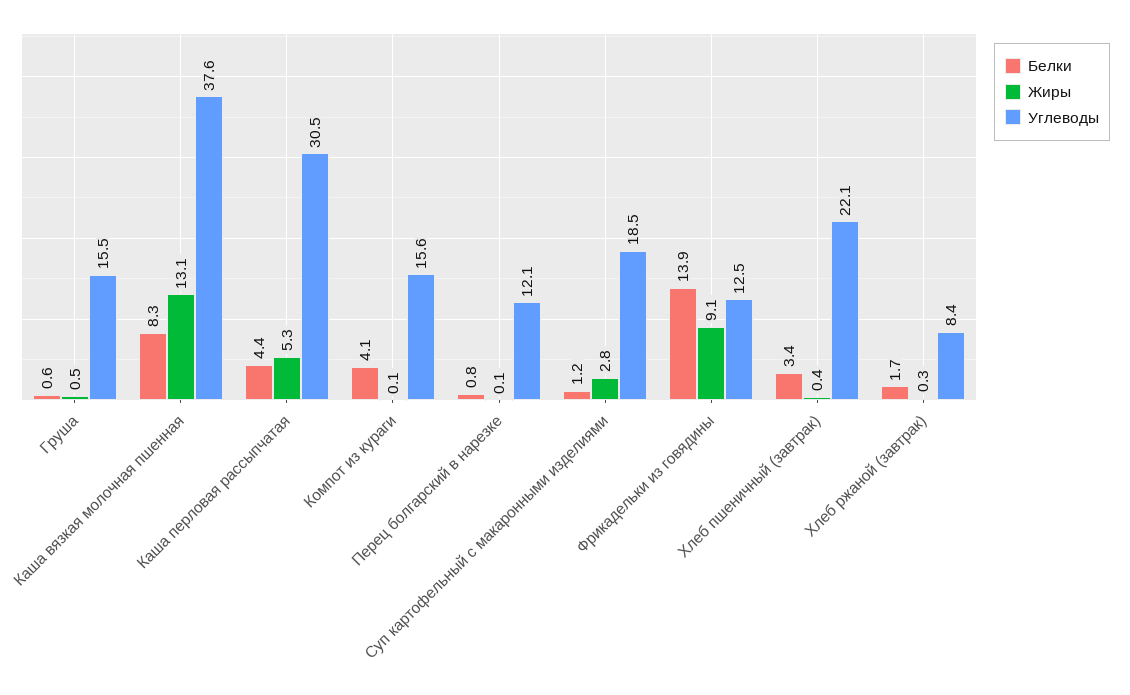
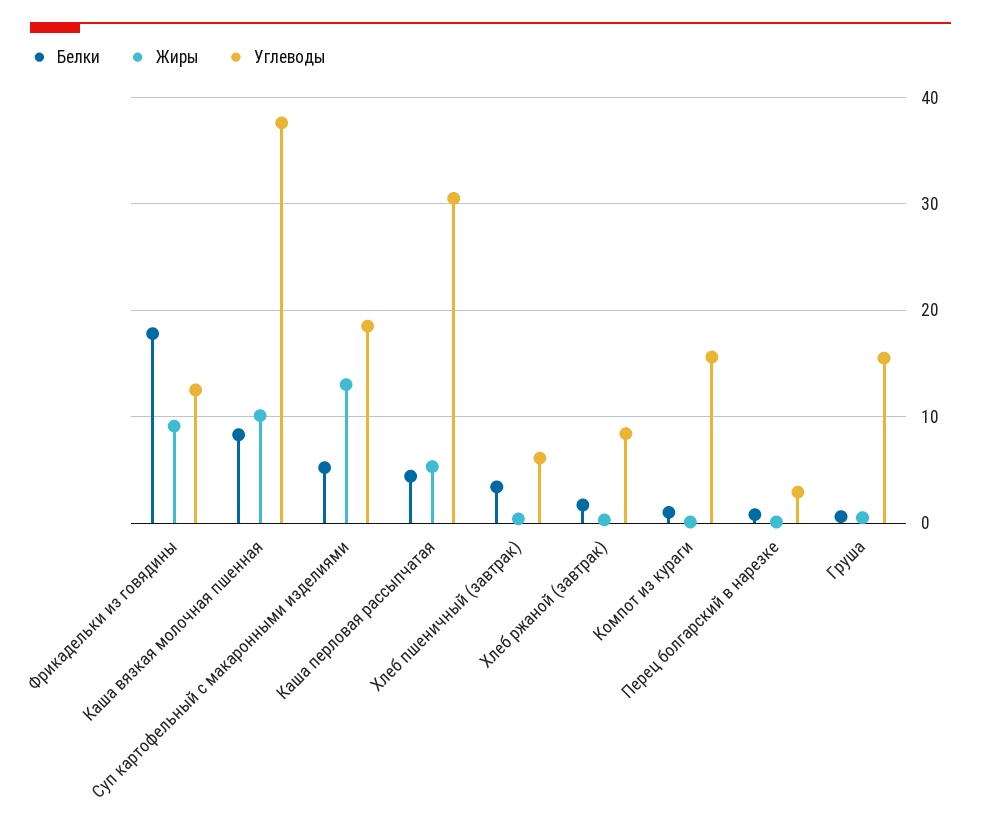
  {
    "Белки": {
      "Груша": 0.6,
      "Каша вязкая молочная пшенная": 8.3,
      "Каша перловая рассыпчатая": 4.4,
-     "Компот из кураги": 4.1,
+     "Компот из кураги": 1,
      "Перец болгарский в нарезке": 0.8,
-     "Суп картофельный с макаронными изделиями": 1.2,
+     "Суп картофельный с макаронными изделиями": 5,
-     "Фрикадельки из говядины": 13.9,
+     "Фрикадельки из говядины": 18,
      "Хлеб пшеничный (завтрак)": 3.4,
      "Хлеб ржаной (завтрак)": 1.7
    },
    "Жиры": {
      "Груша": 0.5,
-     "Каша вязкая молочная пшенная": 13.1,
+     "Каша вязкая молочная пшенная": 10,
      "Каша перловая рассыпчатая": 5.3,
      "Компот из кураги": 0.1,
      "Перец болгарский в нарезке": 0.1,
-     "Суп картофельный с макаронными изделиями": 2.8,
+     "Суп картофельный с макаронными изделиями": 13,
      "Фрикадельки из говядины": 9.1,
      "Хлеб пшеничный (завтрак)": 0.4,
      "Хлеб ржаной (завтрак)": 0.3
    },
    "Углеводы": {
      "Груша": 15.5,
      "Каша вязкая молочная пшенная": 37.6,
      "Каша перловая рассыпчатая": 30.5,
      "Компот из кураги": 15.6,
-     "Перец болгарский в нарезке": 12.1,
+     "Перец болгарский в нарезке": 3,
      "Суп картофельный с макаронными изделиями": 18.5,
      "Фрикадельки из говядины": 12.5,
-     "Хлеб пшеничный (завтрак)": 22.1,
+     "Хлеб пшеничный (завтрак)": 6,
      "Хлеб ржаной (завтрак)": 8.4
    }
  }

